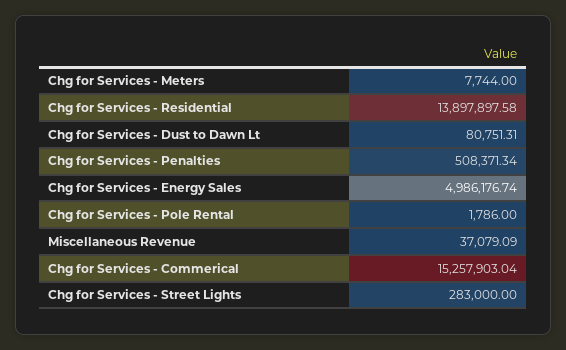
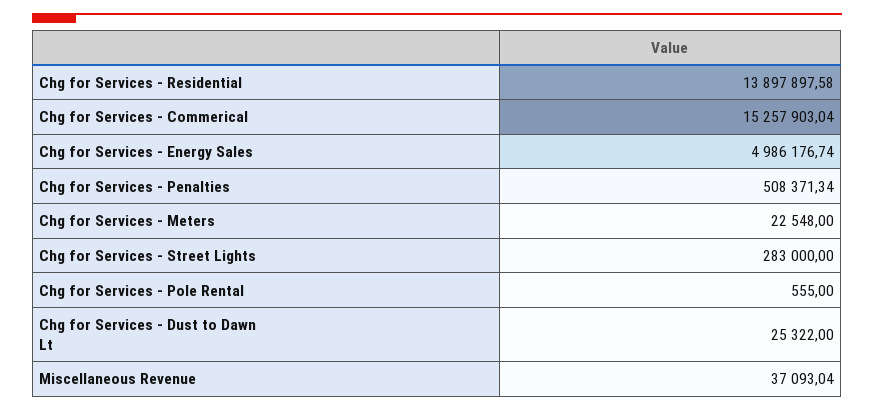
  {
-   "Chg for Services - Meters": 7744,
+   "Chg for Services - Meters": 22548,
    "Chg for Services - Residential": 13897897.58,
-   "Chg for Services - Dust to Dawn Lt": 80751.31,
+   "Chg for Services - Dust to Dawn Lt": 25322,
    "Chg for Services - Penalties": 508371.34,
    "Chg for Services - Energy Sales": 4986176.74,
-   "Chg for Services - Pole Rental": 1786,
+   "Chg for Services - Pole Rental": 555,
-   "Miscellaneous Revenue": 37079.09,
+   "Miscellaneous Revenue": 37093.04,
    "Chg for Services - Commerical": 15257903.04,
    "Chg for Services - Street Lights": 283000
  }

